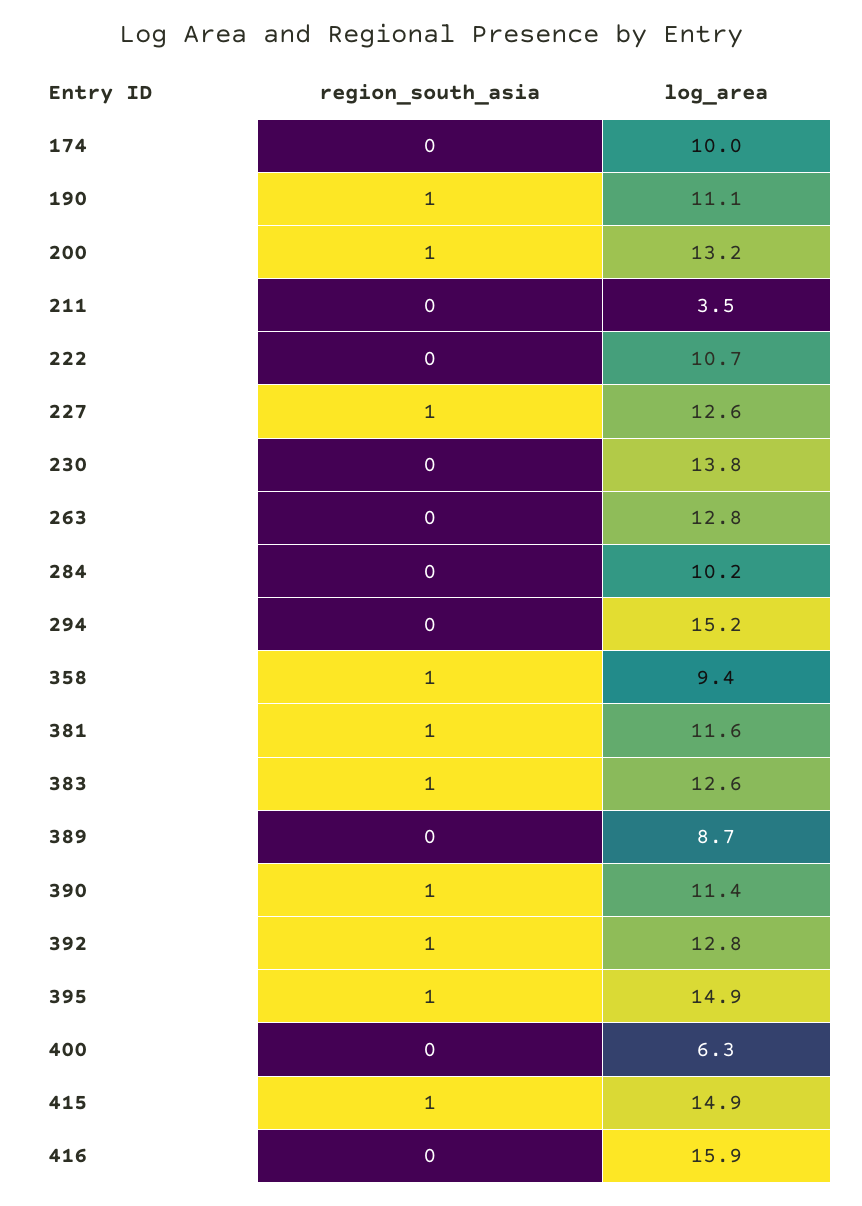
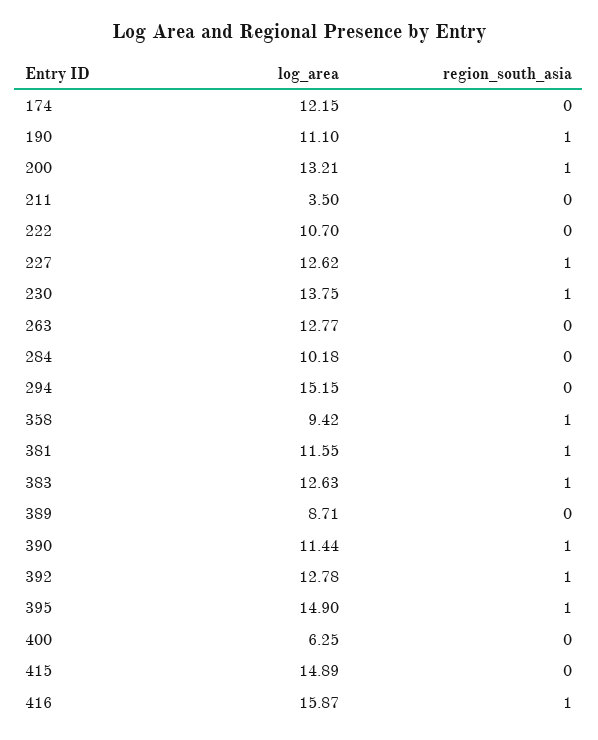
  {
    "region_south_asia": {
      "174": 0,
      "190": 1,
      "200": 1,
      "211": 0,
      "222": 0,
      "227": 1,
-     "230": 0,
+     "230": 1,
      "263": 0,
      "284": 0,
      "294": 0,
      "358": 1,
      "381": 1,
      "383": 1,
      "389": 0,
      "390": 1,
      "392": 1,
      "395": 1,
      "400": 0,
-     "415": 1,
+     "415": 0,
-     "416": 0
+     "416": 1
    },
    "log_area": {
-     "174": 10,
+     "174": 12.15,
      "190": 11.1,
      "200": 13.21,
      "211": 3.5,
      "222": 10.7,
      "227": 12.62,
      "230": 13.75,
      "263": 12.77,
      "284": 10.18,
      "294": 15.15,
      "358": 9.42,
      "381": 11.55,
      "383": 12.63,
      "389": 8.71,
      "390": 11.44,
      "392": 12.78,
      "395": 14.9,
      "400": 6.25,
      "415": 14.89,
      "416": 15.87
    }
  }

